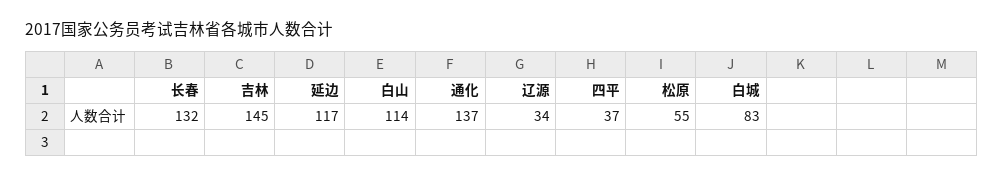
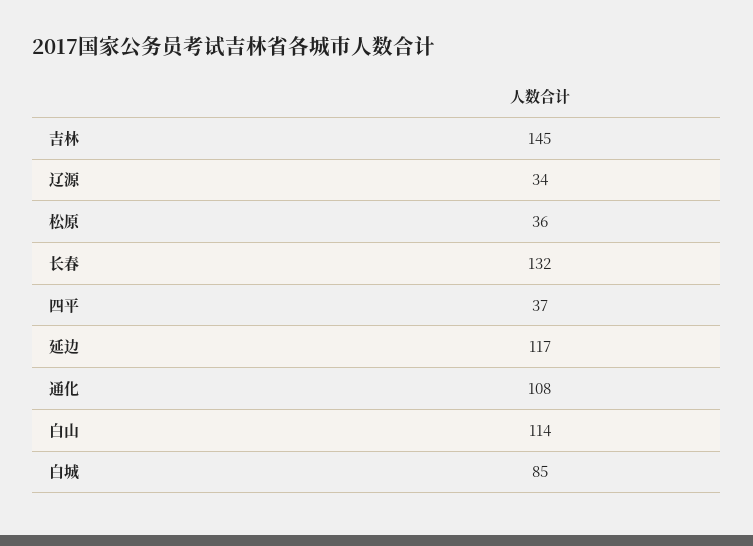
  {
    "长春": 132,
    "吉林": 145,
    "延边": 117,
    "白山": 114,
-   "通化": 137,
+   "通化": 108,
    "辽源": 34,
    "四平": 37,
-   "松原": 55,
+   "松原": 36,
-   "白城": 83
+   "白城": 85
  }

